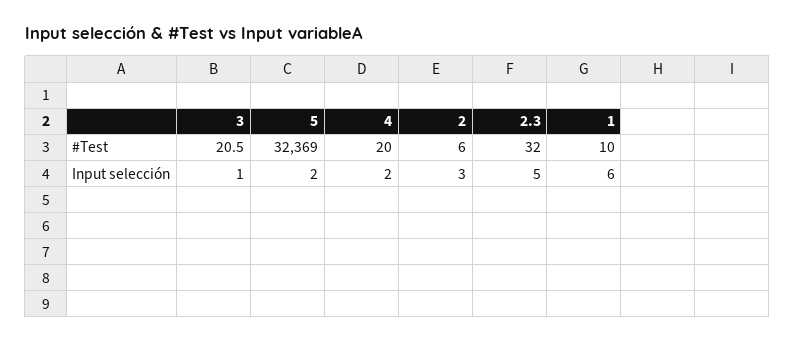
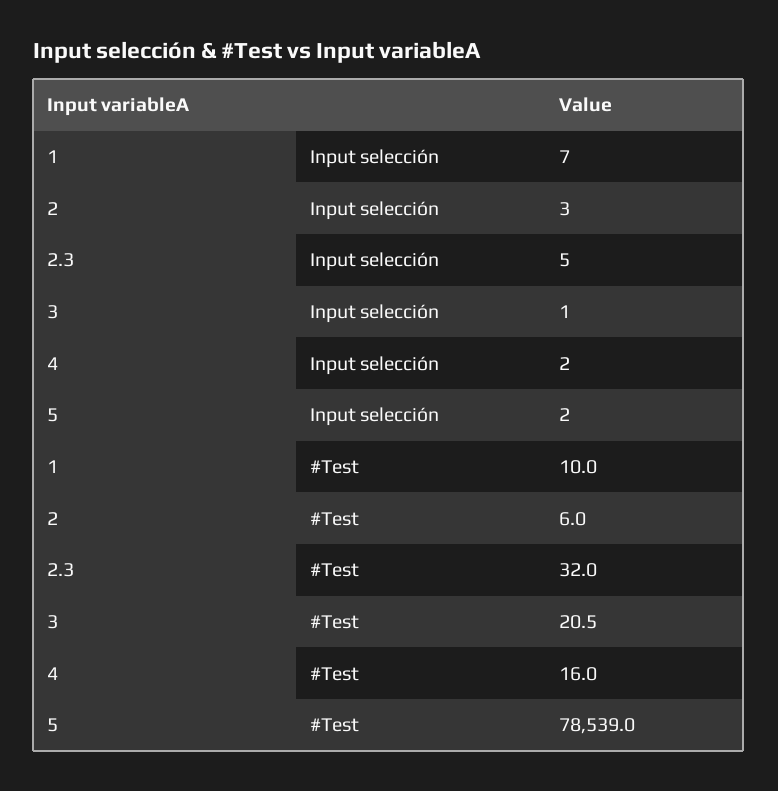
  {
    "3": {
      "#Test": 20.5,
      "Input selección": 1
    },
    "5": {
-     "#Test": 32369,
+     "#Test": 78539,
      "Input selección": 2
    },
    "4": {
-     "#Test": 20,
+     "#Test": 16,
      "Input selección": 2
    },
    "2": {
      "#Test": 6,
      "Input selección": 3
    },
    "2.3": {
      "#Test": 32,
      "Input selección": 5
    },
    "1": {
      "#Test": 10,
-     "Input selección": 6
+     "Input selección": 7
    }
  }

